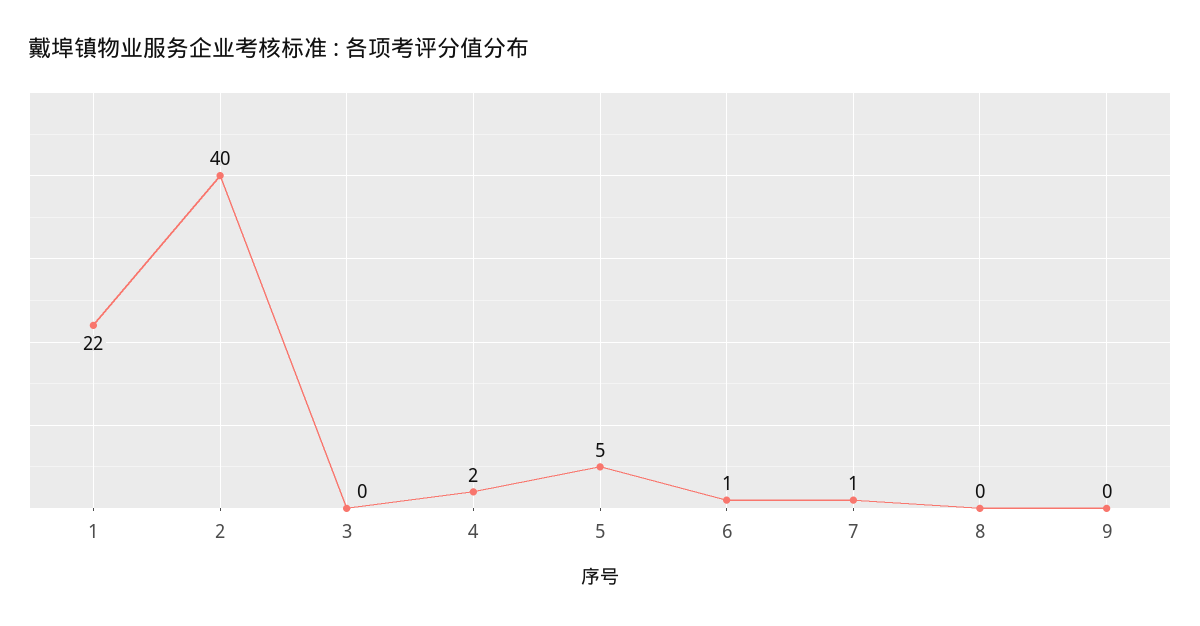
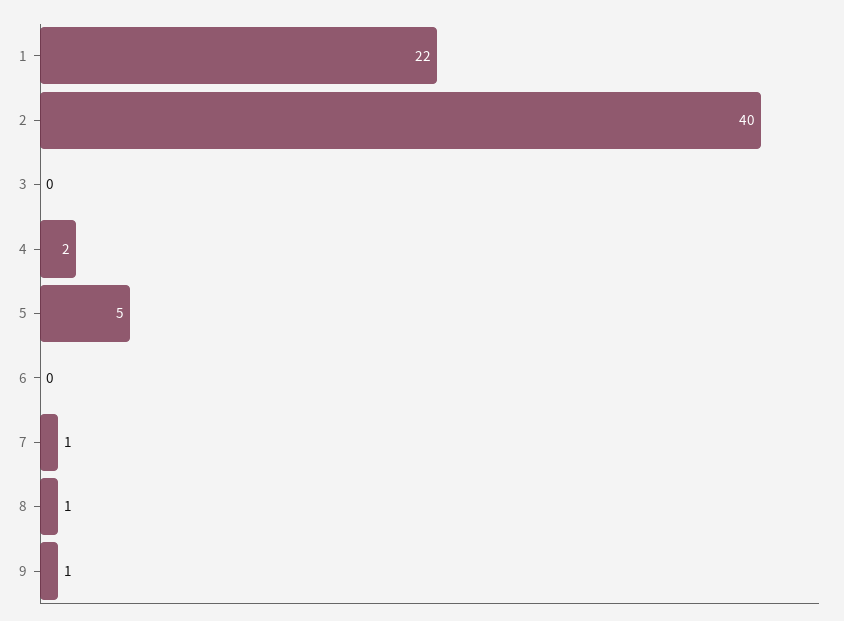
  {
    "1": 22,
    "2": 40,
    "3": 0,
    "4": 2,
    "5": 5,
-   "6": 1,
+   "6": 0,
    "7": 1,
-   "8": 0,
+   "8": 1,
-   "9": 0
+   "9": 1
  }

